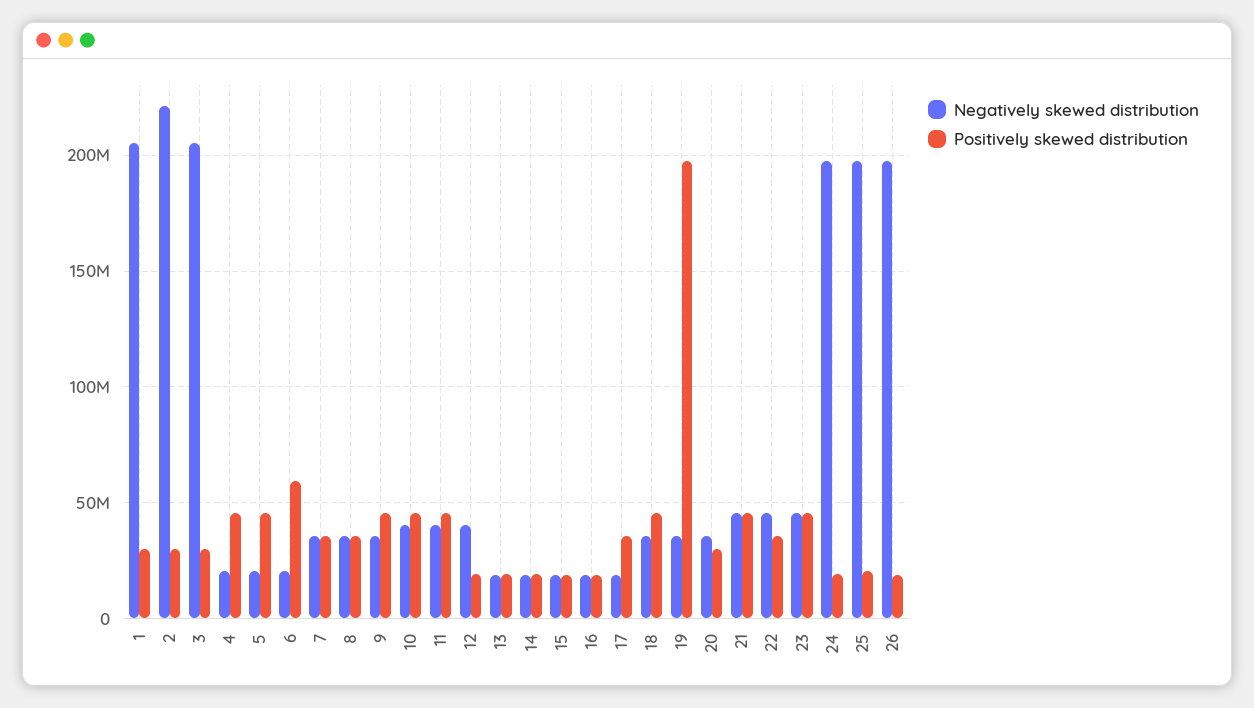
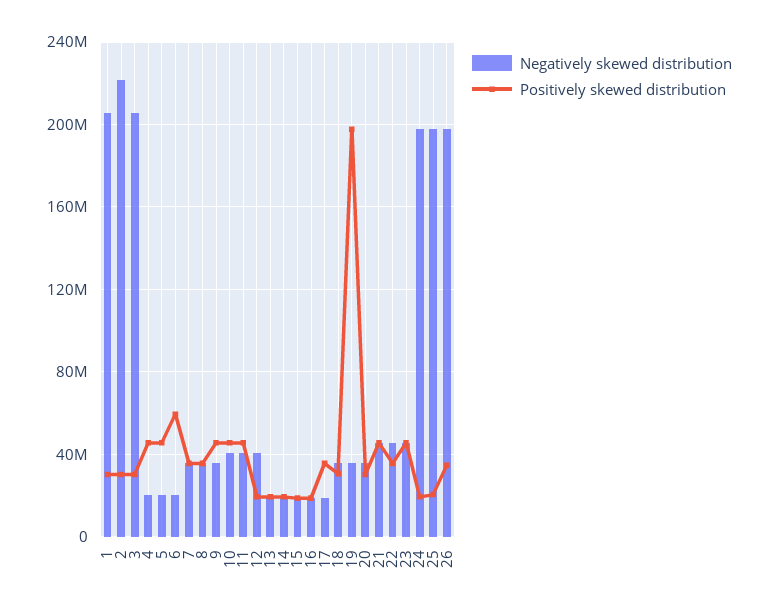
  {
    "Negatively skewed distribution": {
      "1": 205000000,
      "2": 220000000,
      "3": 205000000,
      "4": 20000000,
      "5": 20000000,
      "6": 20000000,
      "7": 35000000,
      "8": 35000000,
      "9": 35000000,
      "10": 40000000,
      "11": 40000000,
      "12": 40000000,
      "13": 20000000,
      "14": 20000000,
      "15": 20000000,
      "16": 20000000,
      "17": 20000000,
      "18": 35000000,
      "19": 35000000,
      "20": 35000000,
      "21": 45000000,
      "22": 45000000,
      "23": 45000000,
      "24": 200000000,
      "25": 200000000,
      "26": 200000000
    },
    "Positively skewed distribution": {
      "1": 30000000,
      "2": 30000000,
      "3": 30000000,
      "4": 45000000,
      "5": 45000000,
      "6": 60000000,
      "7": 35000000,
      "8": 35000000,
      "9": 45000000,
      "10": 45000000,
      "11": 45000000,
      "12": 20000000,
      "13": 20000000,
      "14": 20000000,
      "15": 20000000,
      "16": 20000000,
      "17": 35000000,
-     "18": 45000000,
+     "18": 30000000,
      "19": 200000000,
      "20": 30000000,
      "21": 45000000,
      "22": 35000000,
      "23": 45000000,
      "24": 20000000,
      "25": 20000000,
-     "26": 20000000
+     "26": 35000000
    }
  }

